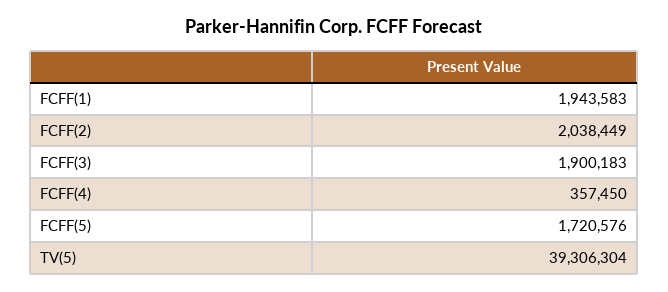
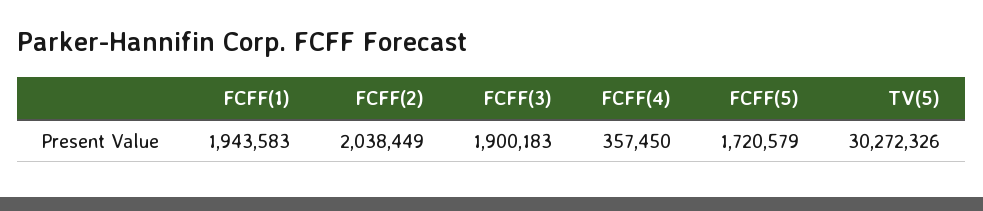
  {
    "FCFF(1)": 1943583,
    "FCFF(2)": 2038449,
    "FCFF(3)": 1900183,
    "FCFF(4)": 357450,
-   "FCFF(5)": 1720576,
+   "FCFF(5)": 1720579,
-   "TV(5)": 39306304
+   "TV(5)": 30272326
  }

